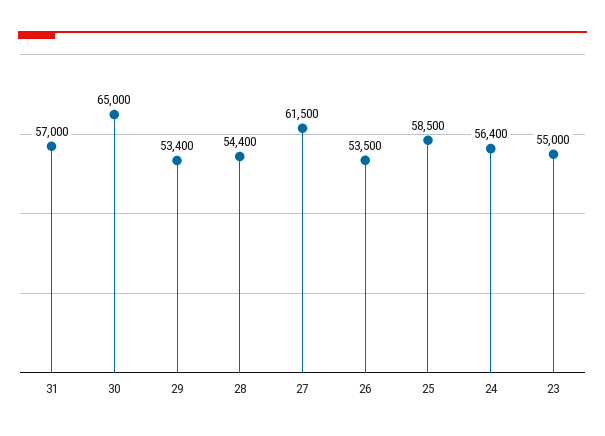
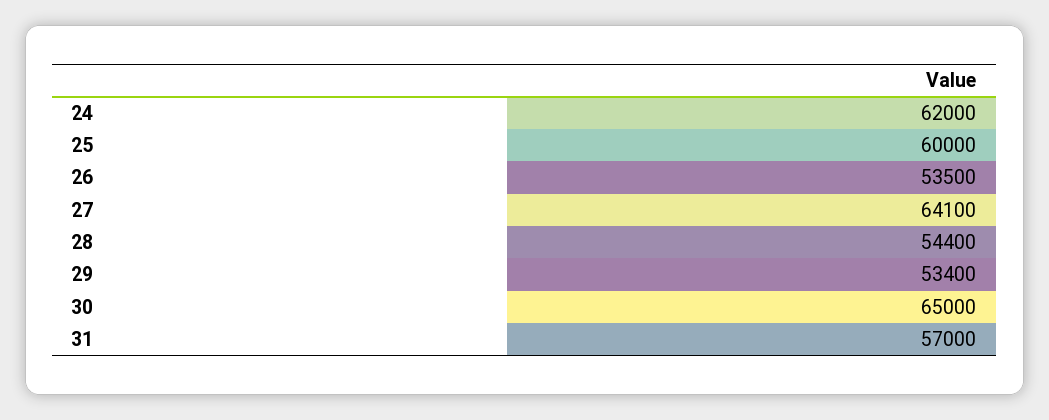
  {
    "31": 57000,
    "30": 65000,
    "29": 53400,
    "28": 54400,
-   "27": 61500,
+   "27": 64100,
    "26": 53500,
-   "25": 58500,
+   "25": 60000,
-   "24": 56400,
+   "24": 62000
-   "23": 55000
  }

